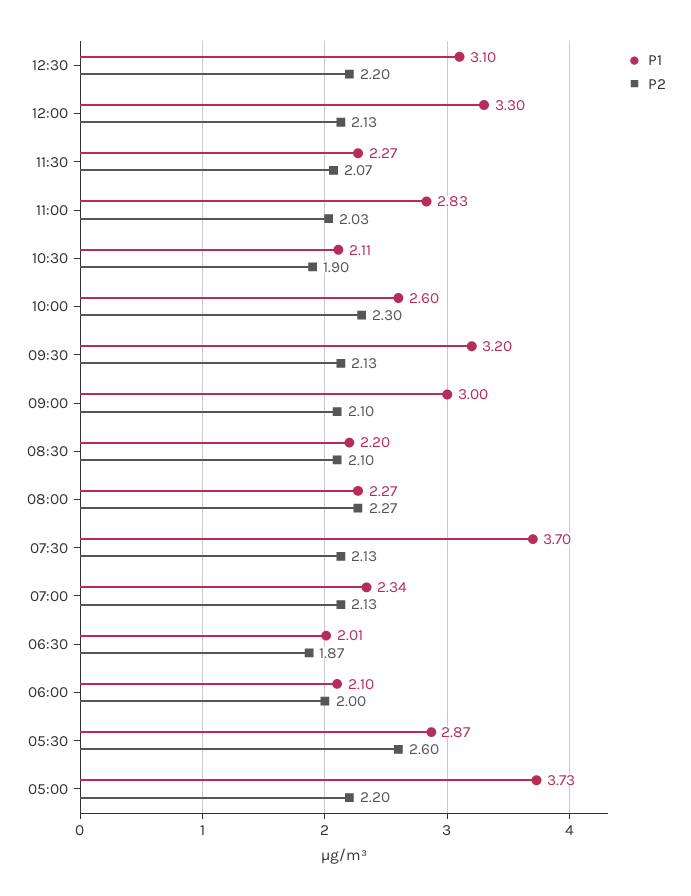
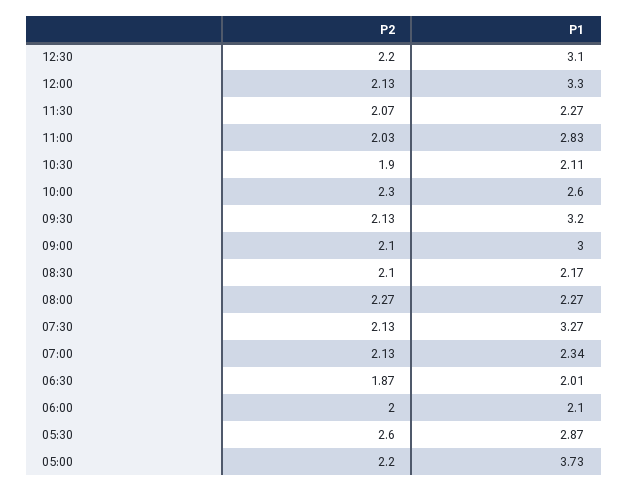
  {
    "P1": {
      "12:30": 3.1,
      "12:00": 3.3,
      "11:30": 2.27,
      "11:00": 2.83,
      "10:30": 2.11,
      "10:00": 2.6,
      "09:30": 3.2,
      "09:00": 3,
-     "08:30": 2.2,
+     "08:30": 2.17,
      "08:00": 2.27,
-     "07:30": 3.7,
+     "07:30": 3.27,
      "07:00": 2.34,
      "06:30": 2.01,
      "06:00": 2.1,
      "05:30": 2.87,
      "05:00": 3.73
    },
    "P2": {
      "12:30": 2.2,
      "12:00": 2.13,
      "11:30": 2.07,
      "11:00": 2.03,
      "10:30": 1.9,
      "10:00": 2.3,
      "09:30": 2.13,
      "09:00": 2.1,
      "08:30": 2.1,
      "08:00": 2.27,
      "07:30": 2.13,
      "07:00": 2.13,
      "06:30": 1.87,
      "06:00": 2,
      "05:30": 2.6,
      "05:00": 2.2
    }
  }

